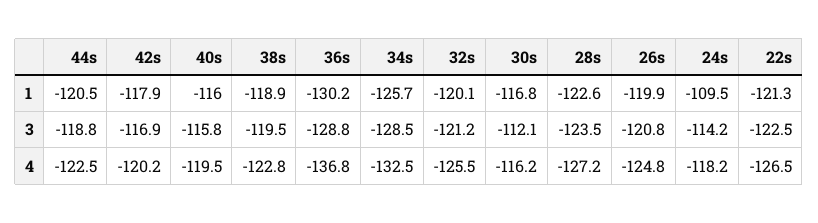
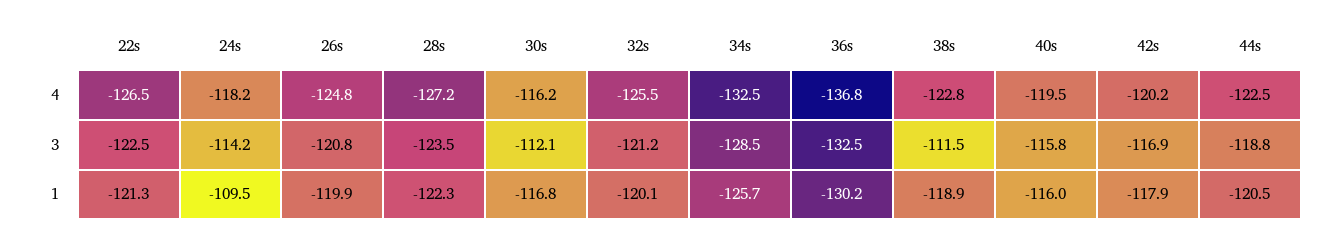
  {
    "44s": {
      "1": -120.5,
      "3": -118.8,
      "4": -122.5
    },
    "42s": {
      "1": -117.9,
      "3": -116.9,
      "4": -120.2
    },
    "40s": {
      "1": -116,
      "3": -115.8,
      "4": -119.5
    },
    "38s": {
      "1": -118.9,
-     "3": -119.5,
+     "3": -111.5,
      "4": -122.8
    },
    "36s": {
      "1": -130.2,
-     "3": -128.8,
+     "3": -132.5,
      "4": -136.8
    },
    "34s": {
      "1": -125.7,
      "3": -128.5,
      "4": -132.5
    },
    "32s": {
      "1": -120.1,
      "3": -121.2,
      "4": -125.5
    },
    "30s": {
      "1": -116.8,
      "3": -112.1,
      "4": -116.2
    },
    "28s": {
-     "1": -122.6,
+     "1": -122.3,
      "3": -123.5,
      "4": -127.2
    },
    "26s": {
      "1": -119.9,
      "3": -120.8,
      "4": -124.8
    },
    "24s": {
      "1": -109.5,
      "3": -114.2,
      "4": -118.2
    },
    "22s": {
      "1": -121.3,
      "3": -122.5,
      "4": -126.5
    }
  }

